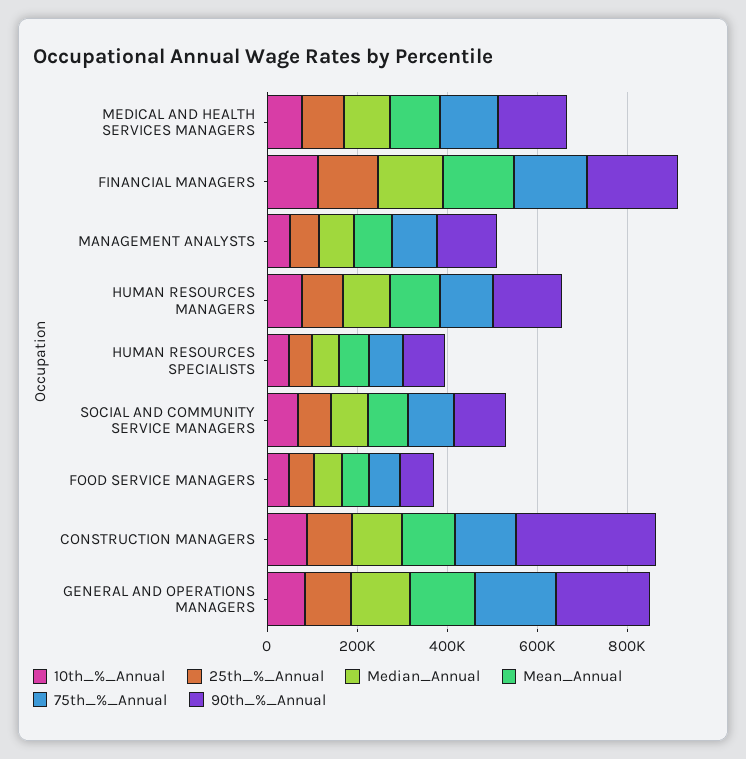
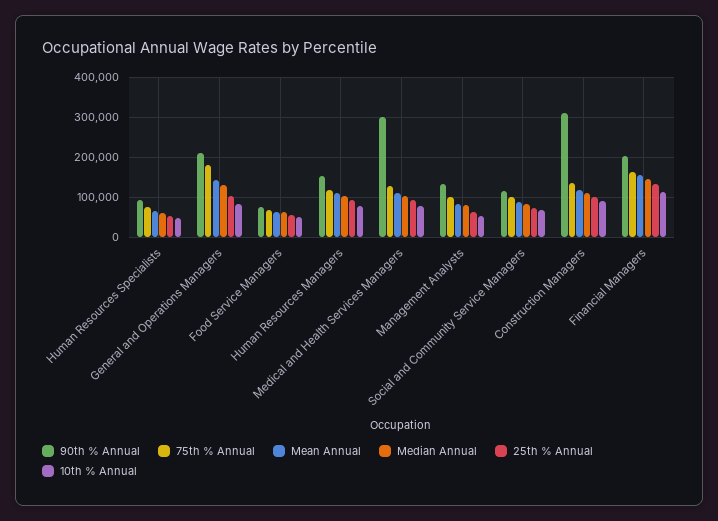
  {
    "10th_%_Annual": {
      "MEDICAL AND HEALTH SERVICES MANAGERS": 80000,
      "FINANCIAL MANAGERS": 120000,
      "MANAGEMENT ANALYSTS": 60000,
      "HUMAN RESOURCES MANAGERS": 80000,
      "HUMAN RESOURCES SPECIALISTS": 40000,
      "SOCIAL AND COMMUNITY SERVICE MANAGERS": 60000,
      "FOOD SERVICE MANAGERS": 40000,
      "CONSTRUCTION MANAGERS": 80000,
      "GENERAL AND OPERATIONS MANAGERS": 80000
    },
    "25th_%_Annual": {
      "MEDICAL AND HEALTH SERVICES MANAGERS": 100000,
      "FINANCIAL MANAGERS": 140000,
      "MANAGEMENT ANALYSTS": 60000,
      "HUMAN RESOURCES MANAGERS": 100000,
      "HUMAN RESOURCES SPECIALISTS": 60000,
      "SOCIAL AND COMMUNITY SERVICE MANAGERS": 80000,
      "FOOD SERVICE MANAGERS": 60000,
      "CONSTRUCTION MANAGERS": 100000,
      "GENERAL AND OPERATIONS MANAGERS": 100000
    },
    "Median_Annual": {
      "MEDICAL AND HEALTH SERVICES MANAGERS": 100000,
      "FINANCIAL MANAGERS": 140000,
      "MANAGEMENT ANALYSTS": 80000,
      "HUMAN RESOURCES MANAGERS": 100000,
      "HUMAN RESOURCES SPECIALISTS": 60000,
      "SOCIAL AND COMMUNITY SERVICE MANAGERS": 80000,
      "FOOD SERVICE MANAGERS": 60000,
      "CONSTRUCTION MANAGERS": 120000,
      "GENERAL AND OPERATIONS MANAGERS": 140000
    },
    "Mean_Annual": {
      "MEDICAL AND HEALTH SERVICES MANAGERS": 120000,
      "FINANCIAL MANAGERS": 160000,
      "MANAGEMENT ANALYSTS": 80000,
      "HUMAN RESOURCES MANAGERS": 120000,
      "HUMAN RESOURCES SPECIALISTS": 60000,
      "SOCIAL AND COMMUNITY SERVICE MANAGERS": 80000,
      "FOOD SERVICE MANAGERS": 60000,
      "CONSTRUCTION MANAGERS": 120000,
      "GENERAL AND OPERATIONS MANAGERS": 140000
    },
    "75th_%_Annual": {
      "MEDICAL AND HEALTH SERVICES MANAGERS": 120000,
      "FINANCIAL MANAGERS": 160000,
      "MANAGEMENT ANALYSTS": 100000,
      "HUMAN RESOURCES MANAGERS": 120000,
      "HUMAN RESOURCES SPECIALISTS": 80000,
      "SOCIAL AND COMMUNITY SERVICE MANAGERS": 100000,
      "FOOD SERVICE MANAGERS": 60000,
      "CONSTRUCTION MANAGERS": 140000,
      "GENERAL AND OPERATIONS MANAGERS": 180000
    },
    "90th_%_Annual": {
-     "MEDICAL AND HEALTH SERVICES MANAGERS": 150000,
+     "MEDICAL AND HEALTH SERVICES MANAGERS": 300000,
      "FINANCIAL MANAGERS": 200000,
      "MANAGEMENT ANALYSTS": 140000,
      "HUMAN RESOURCES MANAGERS": 160000,
      "HUMAN RESOURCES SPECIALISTS": 100000,
      "SOCIAL AND COMMUNITY SERVICE MANAGERS": 120000,
      "FOOD SERVICE MANAGERS": 80000,
      "CONSTRUCTION MANAGERS": 320000,
      "GENERAL AND OPERATIONS MANAGERS": 200000
    }
  }

